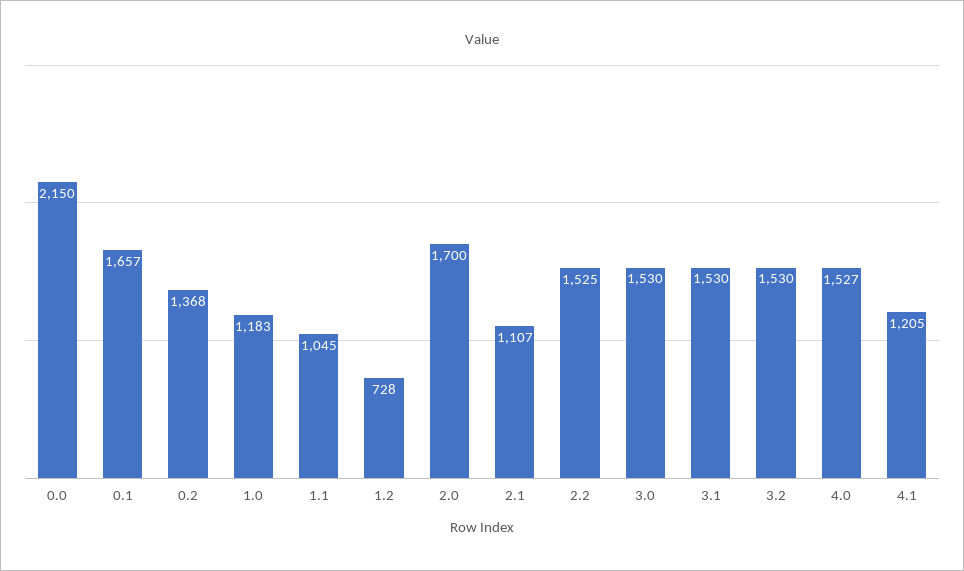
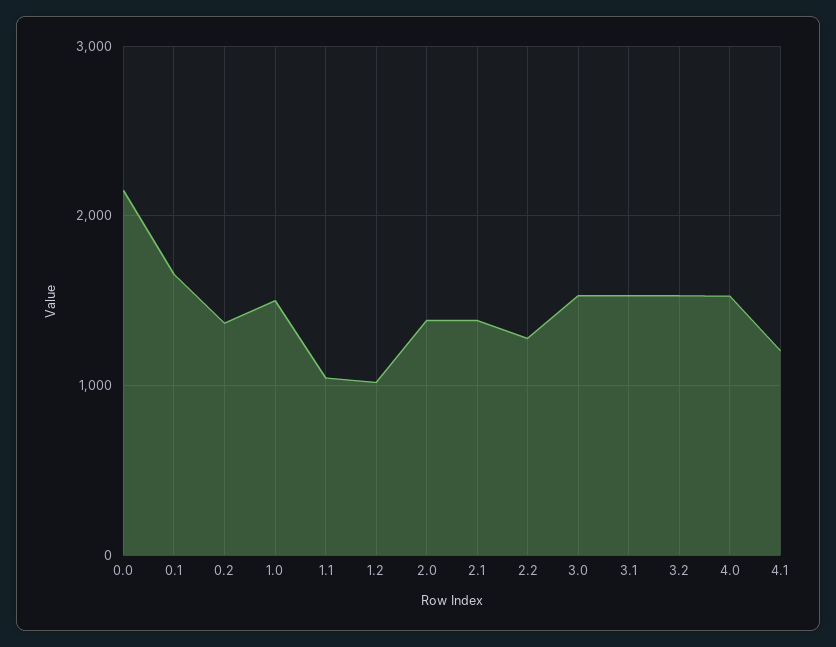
  {
    "0.0": 2150,
    "0.1": 1657,
    "0.2": 1368,
-   "1.0": 1183,
+   "1.0": 1500,
    "1.1": 1045,
-   "1.2": 728,
+   "1.2": 1000,
-   "2.0": 1700,
+   "2.0": 1400,
-   "2.1": 1107,
+   "2.1": 1400,
-   "2.2": 1525,
+   "2.2": 1300,
    "3.0": 1530,
    "3.1": 1530,
    "3.2": 1530,
    "4.0": 1527,
    "4.1": 1205
  }

